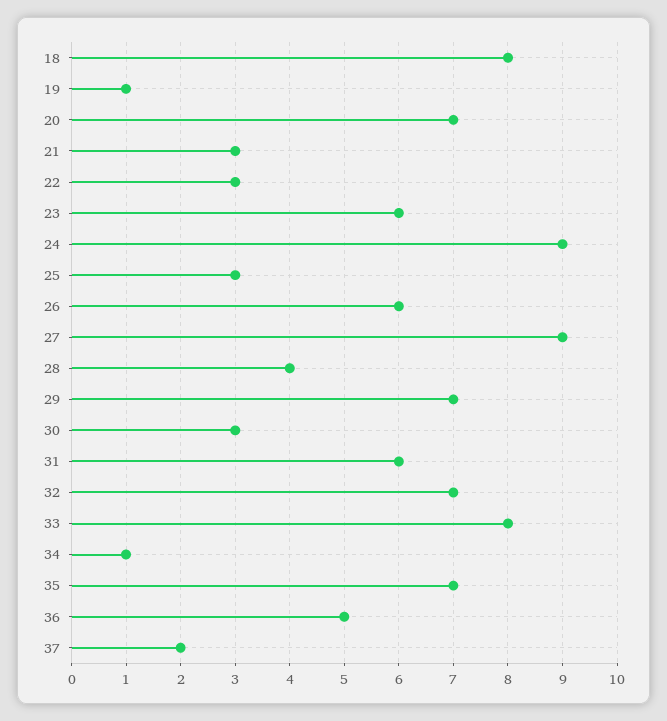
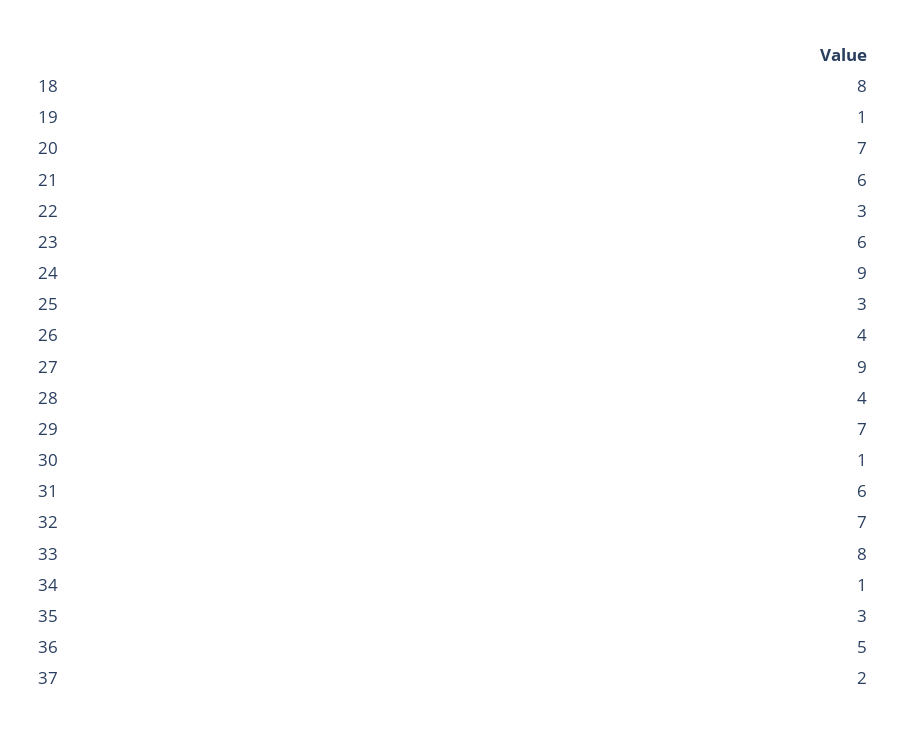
  {
    "18": 8,
    "19": 1,
    "20": 7,
-   "21": 3,
+   "21": 6,
    "22": 3,
    "23": 6,
    "24": 9,
    "25": 3,
-   "26": 6,
+   "26": 4,
    "27": 9,
    "28": 4,
    "29": 7,
-   "30": 3,
+   "30": 1,
    "31": 6,
    "32": 7,
    "33": 8,
    "34": 1,
-   "35": 7,
+   "35": 3,
    "36": 5,
    "37": 2
  }

